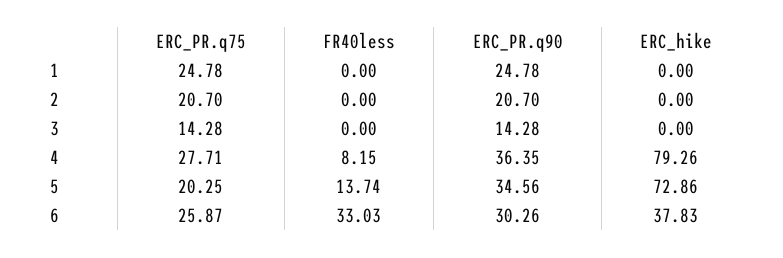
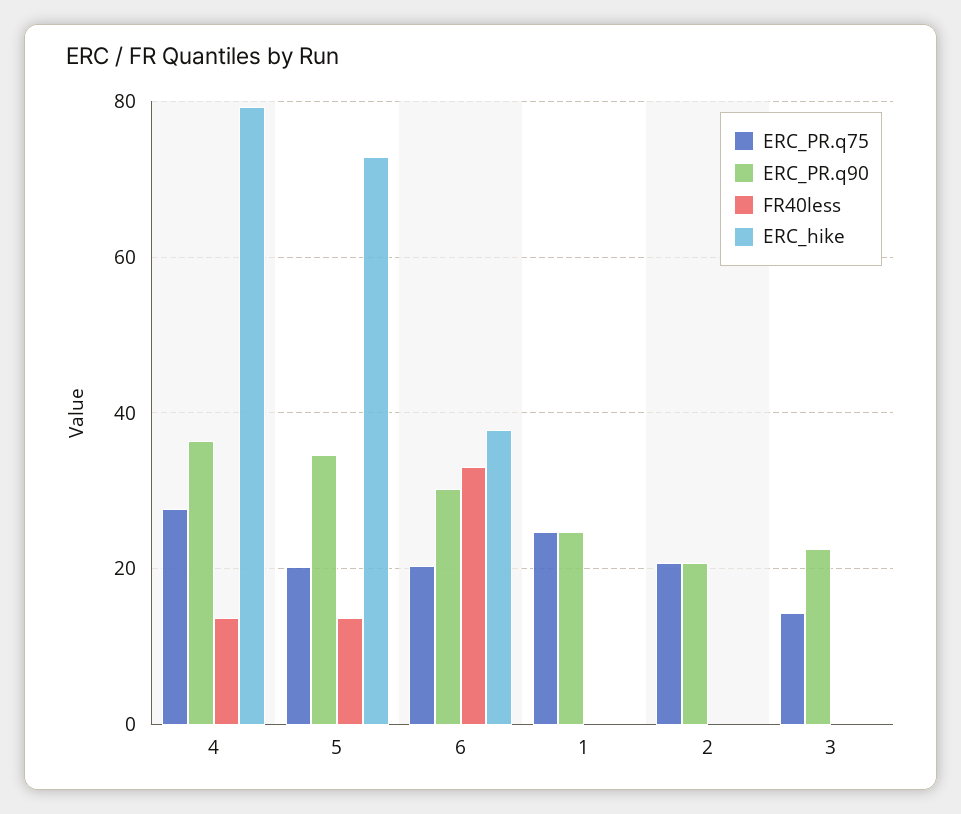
  {
    "ERC_PR.q75": {
      "1": 24.78,
      "2": 20.7,
      "3": 14.28,
      "4": 27.71,
      "5": 20.25,
-     "6": 25.87
+     "6": 20
    },
    "FR40less": {
      "1": 0,
      "2": 0,
      "3": 0,
-     "4": 8.15,
+     "4": 14,
      "5": 13.74,
      "6": 33.03
    },
    "ERC_PR.q90": {
      "1": 24.78,
      "2": 20.7,
-     "3": 14.28,
+     "3": 22,
      "4": 36.35,
      "5": 34.56,
      "6": 30.26
    },
    "ERC_hike": {
      "1": 0,
      "2": 0,
      "3": 0,
      "4": 79.26,
      "5": 72.86,
      "6": 37.83
    }
  }

